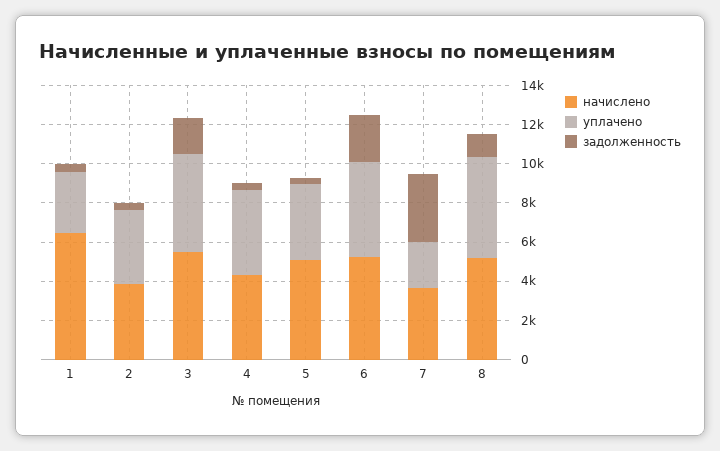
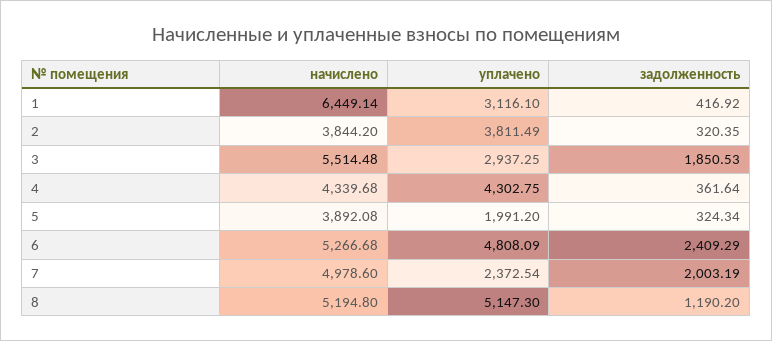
  {
    "начислено": {
      "1": 6449.14,
      "2": 3844.2,
      "3": 5514.48,
      "4": 4339.68,
-     "5": 5000,
+     "5": 3892.08,
      "6": 5266.68,
-     "7": 3500,
+     "7": 4978.6,
      "8": 5194.8
    },
    "уплачено": {
      "1": 3116.1,
      "2": 3811.49,
-     "3": 5000,
+     "3": 2937.25,
      "4": 4302.75,
-     "5": 4000,
+     "5": 1991.2,
      "6": 4808.09,
      "7": 2372.54,
      "8": 5147.3
    },
    "задолженность": {
      "1": 416.92,
      "2": 320.35,
      "3": 1850.53,
      "4": 361.64,
      "5": 324.34,
      "6": 2409.29,
-     "7": 3500,
+     "7": 2003.19,
      "8": 1190.2
    }
  }

